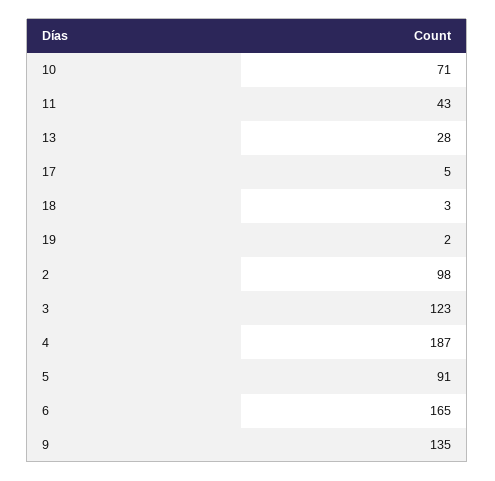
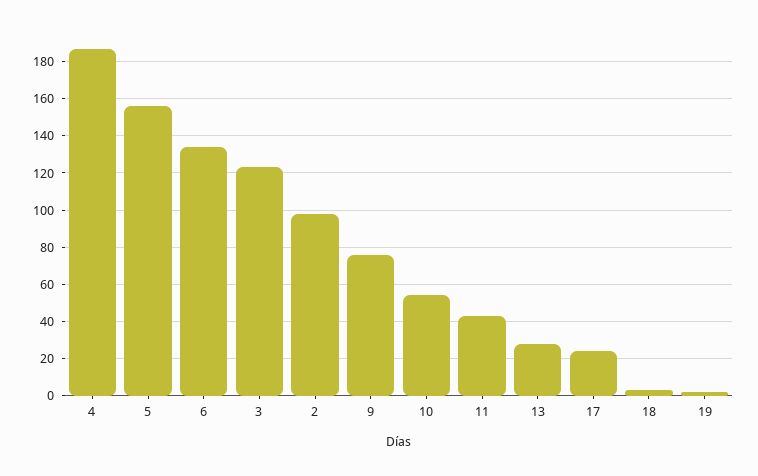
  {
-   "10": 71,
+   "10": 55,
    "11": 43,
    "13": 28,
-   "17": 5,
+   "17": 25,
    "18": 3,
    "19": 2,
    "2": 98,
    "3": 123,
    "4": 187,
-   "5": 91,
+   "5": 155,
-   "6": 165,
+   "6": 135,
-   "9": 135
+   "9": 75
  }

